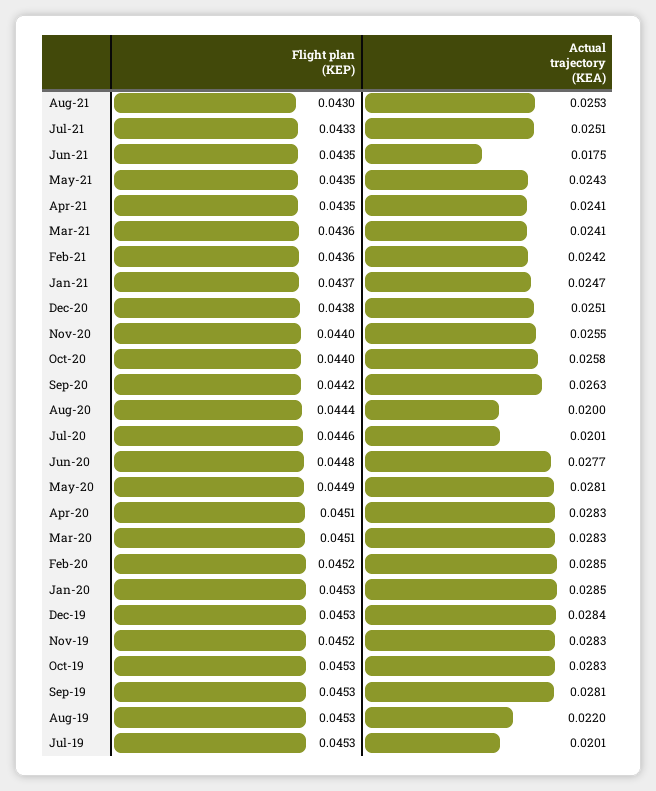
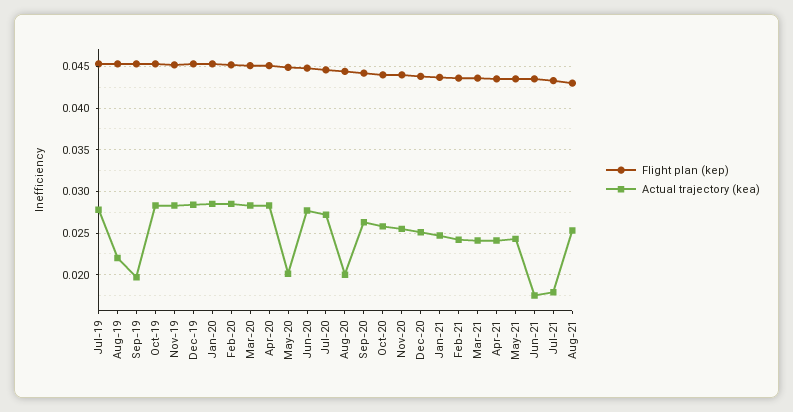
  {
    "Flight plan (KEP)": {
      "Aug-21": 0.043,
      "Jul-21": 0.0433,
      "Jun-21": 0.0435,
      "May-21": 0.0435,
      "Apr-21": 0.0435,
      "Mar-21": 0.0436,
      "Feb-21": 0.0436,
      "Jan-21": 0.0437,
      "Dec-20": 0.0438,
      "Nov-20": 0.044,
      "Oct-20": 0.044,
      "Sep-20": 0.0442,
      "Aug-20": 0.0444,
      "Jul-20": 0.0446,
      "Jun-20": 0.0448,
      "May-20": 0.0449,
      "Apr-20": 0.0451,
      "Mar-20": 0.0451,
      "Feb-20": 0.0452,
      "Jan-20": 0.0453,
      "Dec-19": 0.0453,
      "Nov-19": 0.0452,
      "Oct-19": 0.0453,
      "Sep-19": 0.0453,
      "Aug-19": 0.0453,
      "Jul-19": 0.0453
    },
    "Actual trajectory (KEA)": {
      "Aug-21": 0.0253,
-     "Jul-21": 0.0251,
+     "Jul-21": 0.018,
      "Jun-21": 0.0175,
      "May-21": 0.0243,
      "Apr-21": 0.0241,
      "Mar-21": 0.0241,
      "Feb-21": 0.0242,
      "Jan-21": 0.0247,
      "Dec-20": 0.0251,
      "Nov-20": 0.0255,
      "Oct-20": 0.0258,
      "Sep-20": 0.0263,
      "Aug-20": 0.02,
-     "Jul-20": 0.0201,
+     "Jul-20": 0.027,
      "Jun-20": 0.0277,
-     "May-20": 0.0281,
+     "May-20": 0.02,
      "Apr-20": 0.0283,
      "Mar-20": 0.0283,
      "Feb-20": 0.0285,
      "Jan-20": 0.0285,
      "Dec-19": 0.0284,
      "Nov-19": 0.0283,
      "Oct-19": 0.0283,
-     "Sep-19": 0.0281,
+     "Sep-19": 0.02,
      "Aug-19": 0.022,
-     "Jul-19": 0.0201
+     "Jul-19": 0.028
    }
  }

